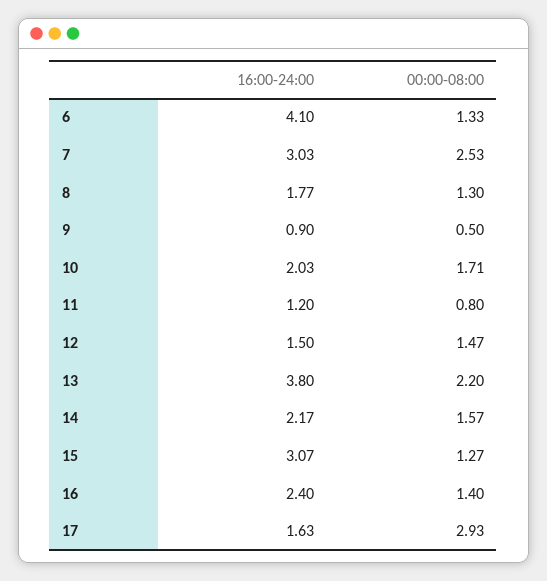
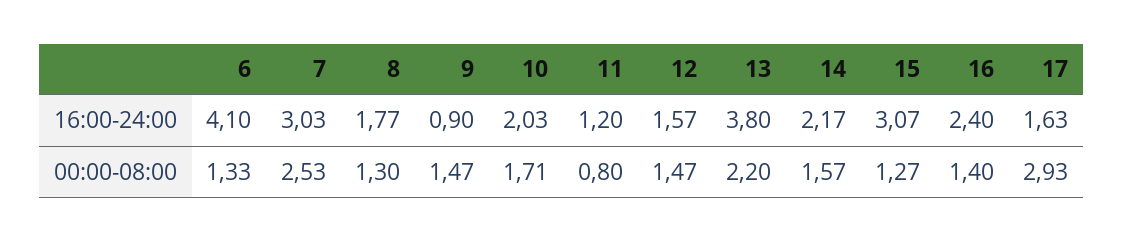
  {
    "16:00-24:00": {
      "6": 4.1,
      "7": 3.03,
      "8": 1.77,
      "9": 0.9,
      "10": 2.03,
      "11": 1.2,
-     "12": 1.5,
+     "12": 1.57,
      "13": 3.8,
      "14": 2.17,
      "15": 3.07,
      "16": 2.4,
      "17": 1.63
    },
    "00:00-08:00": {
      "6": 1.33,
      "7": 2.53,
      "8": 1.3,
-     "9": 0.5,
+     "9": 1.47,
      "10": 1.71,
      "11": 0.8,
      "12": 1.47,
      "13": 2.2,
      "14": 1.57,
      "15": 1.27,
      "16": 1.4,
      "17": 2.93
    }
  }

